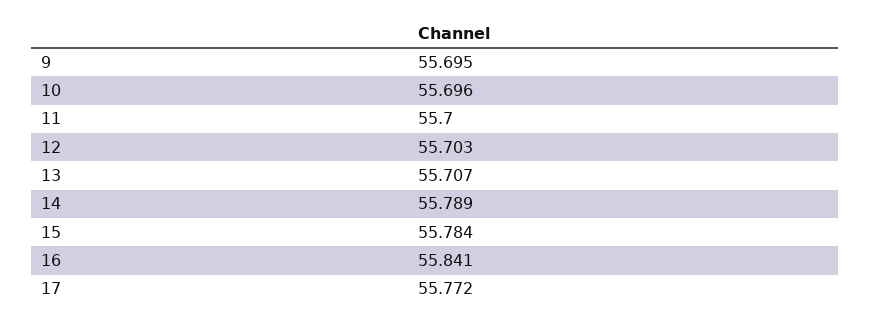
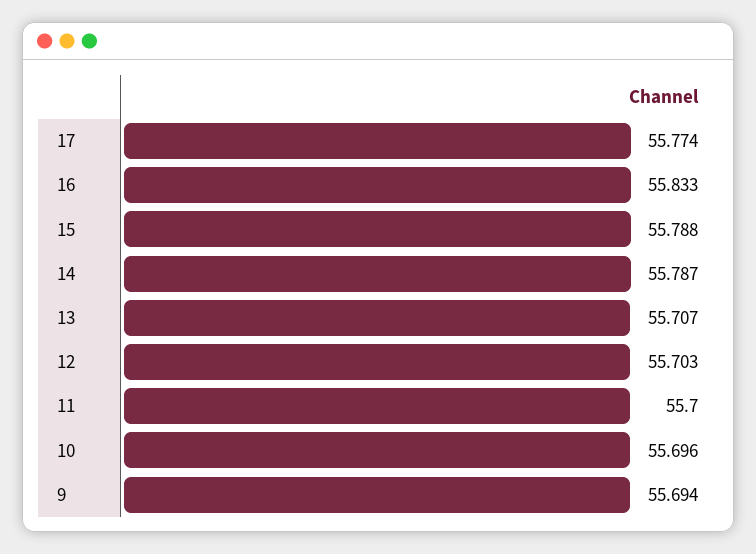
  {
-   "9": 55.695,
+   "9": 55.694,
    "10": 55.696,
    "11": 55.7,
    "12": 55.703,
    "13": 55.707,
-   "14": 55.789,
+   "14": 55.787,
-   "15": 55.784,
+   "15": 55.788,
-   "16": 55.841,
+   "16": 55.833,
-   "17": 55.772
+   "17": 55.774
  }

